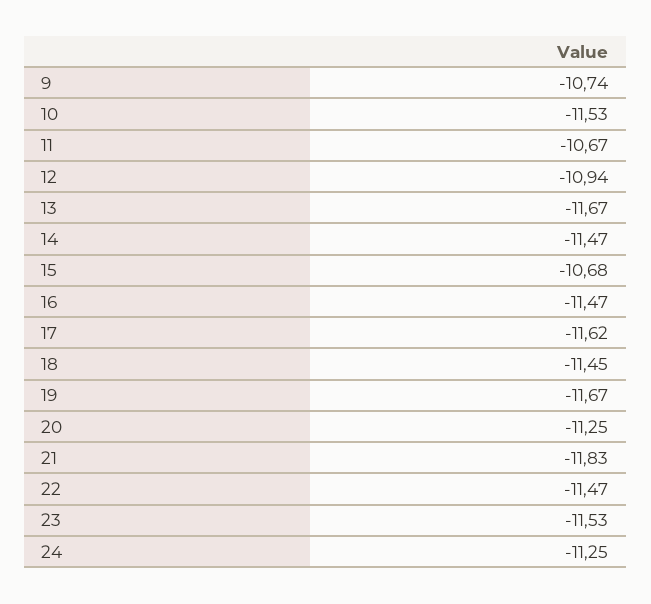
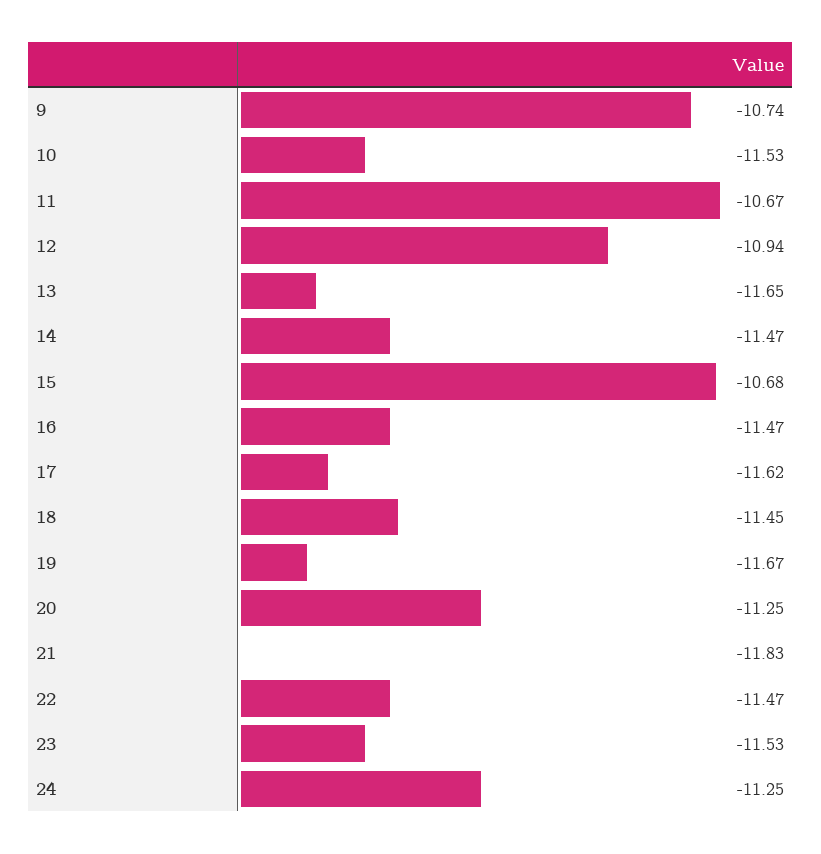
  {
    "9": -10.74,
    "10": -11.53,
    "11": -10.67,
    "12": -10.94,
-   "13": -11.67,
+   "13": -11.65,
    "14": -11.47,
    "15": -10.68,
    "16": -11.47,
    "17": -11.62,
    "18": -11.45,
    "19": -11.67,
    "20": -11.25,
    "21": -11.83,
    "22": -11.47,
    "23": -11.53,
    "24": -11.25
  }

